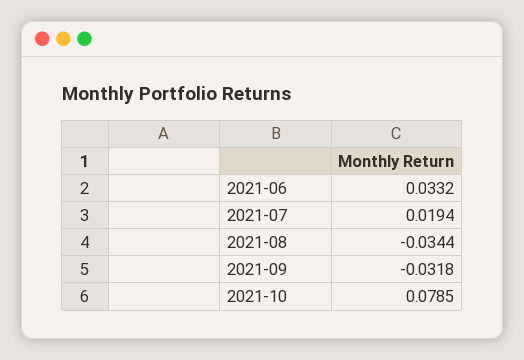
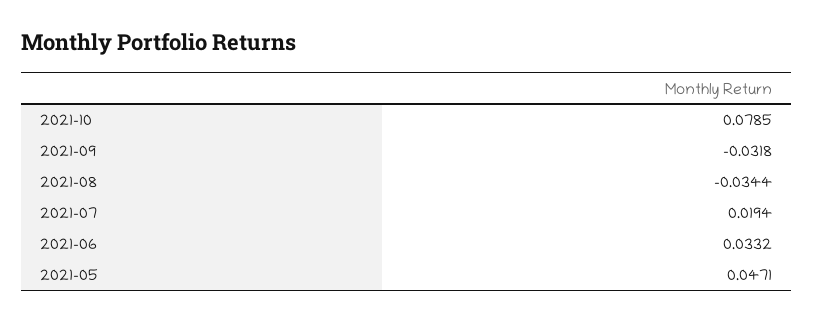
  {
    "2021-06": 0.0332,
    "2021-07": 0.0194,
    "2021-08": -0.0344,
    "2021-09": -0.0318,
-   "2021-10": 0.0785
+   "2021-10": 0.0785,
+   "2021-05": 0.0471
  }

